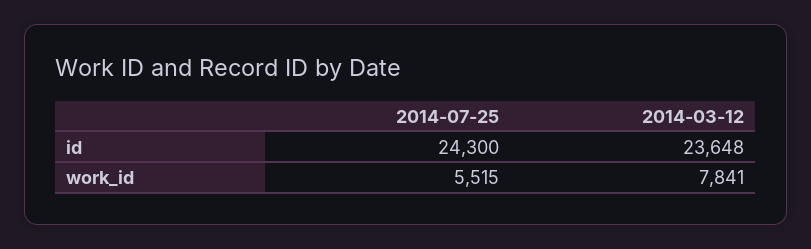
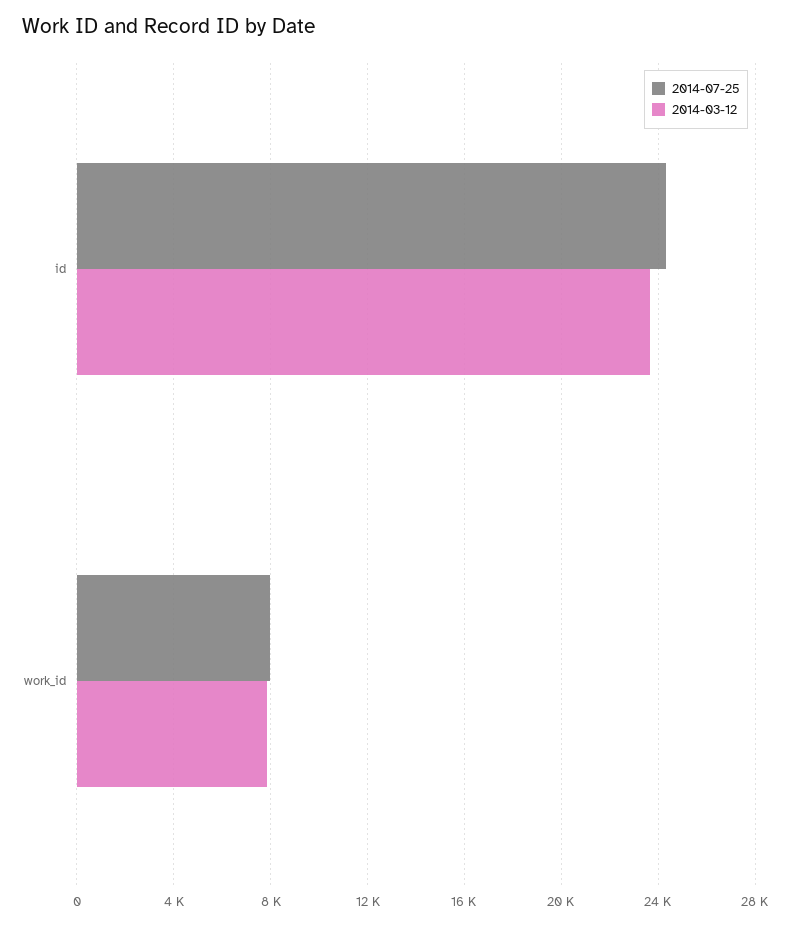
  {
    "2014-07-25": {
      "id": 24300,
-     "work_id": 5515
+     "work_id": 8000
    },
    "2014-03-12": {
      "id": 23648,
      "work_id": 7841
    }
  }

